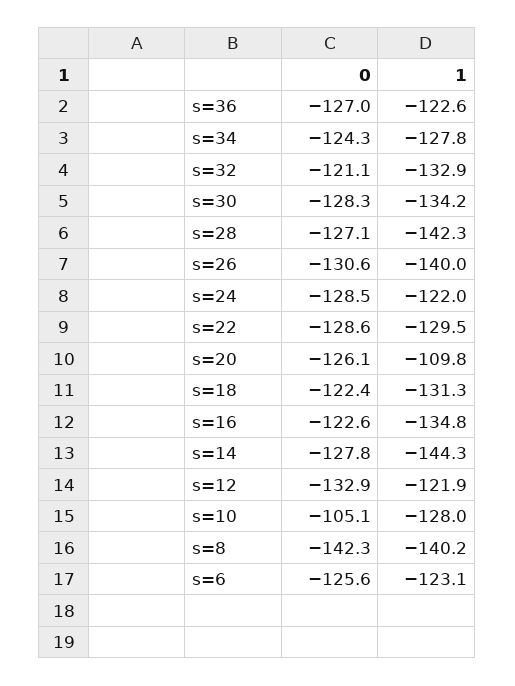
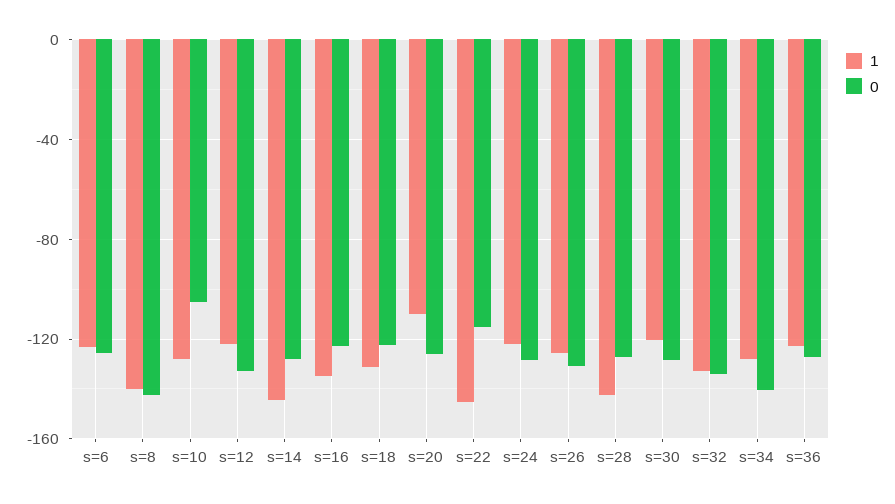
  {
    "0": {
      "s=36": -127,
-     "s=34": -124.3,
+     "s=34": -140,
-     "s=32": -121.1,
+     "s=32": -135,
      "s=30": -128.3,
      "s=28": -127.1,
      "s=26": -130.6,
      "s=24": -128.5,
-     "s=22": -128.6,
+     "s=22": -115,
      "s=20": -126.1,
      "s=18": -122.4,
      "s=16": -122.6,
      "s=14": -127.8,
      "s=12": -132.9,
      "s=10": -105.1,
      "s=8": -142.3,
      "s=6": -125.6
    },
    "1": {
      "s=36": -122.6,
      "s=34": -127.8,
      "s=32": -132.9,
-     "s=30": -134.2,
+     "s=30": -120,
      "s=28": -142.3,
-     "s=26": -140,
+     "s=26": -125,
      "s=24": -122,
-     "s=22": -129.5,
+     "s=22": -145,
      "s=20": -109.8,
      "s=18": -131.3,
      "s=16": -134.8,
      "s=14": -144.3,
      "s=12": -121.9,
      "s=10": -128,
      "s=8": -140.2,
      "s=6": -123.1
    }
  }

